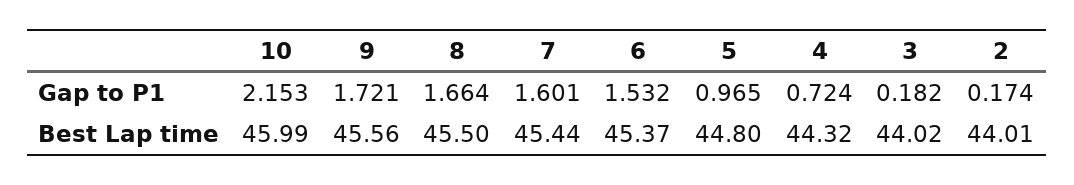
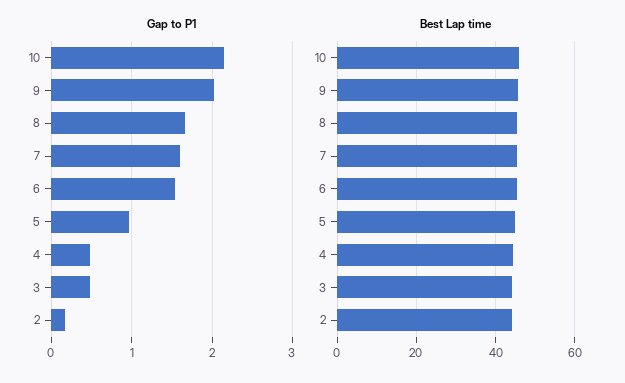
  {
    "Gap to P1": {
      "10": 2.153,
-     "9": 1.721,
+     "9": 2,
      "8": 1.664,
      "7": 1.601,
      "6": 1.532,
      "5": 0.965,
-     "4": 0.724,
+     "4": 0.5,
-     "3": 0.182,
+     "3": 0.5,
      "2": 0.174
    },
    "Best Lap time": {
      "10": 45.99,
      "9": 45.56,
      "8": 45.5,
      "7": 45.44,
      "6": 45.37,
      "5": 44.8,
      "4": 44.32,
      "3": 44.02,
      "2": 44.01
    }
  }

